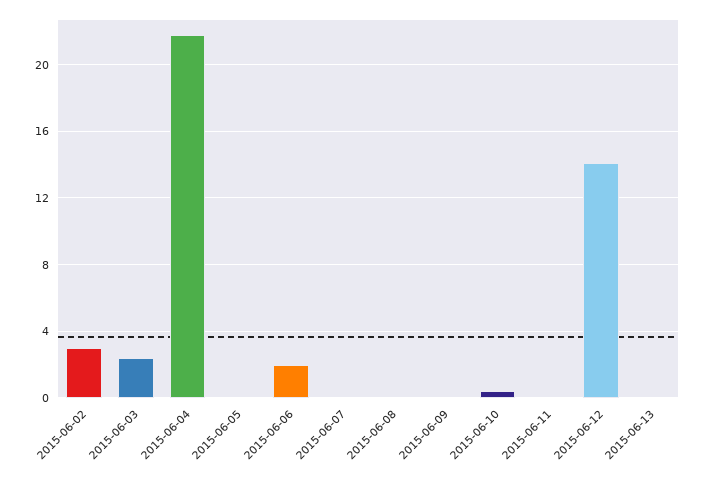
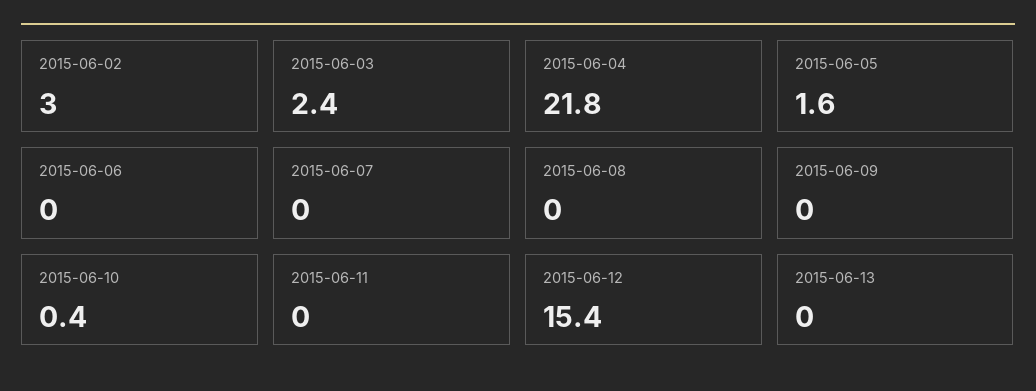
  {
    "2015-06-02": 3,
    "2015-06-03": 2.4,
    "2015-06-04": 21.8,
-   "2015-06-05": 0,
+   "2015-06-05": 1.6,
-   "2015-06-06": 2,
+   "2015-06-06": 0,
    "2015-06-07": 0,
    "2015-06-08": 0,
    "2015-06-09": 0,
    "2015-06-10": 0.4,
    "2015-06-11": 0,
-   "2015-06-12": 14,
+   "2015-06-12": 15.4,
    "2015-06-13": 0
  }

